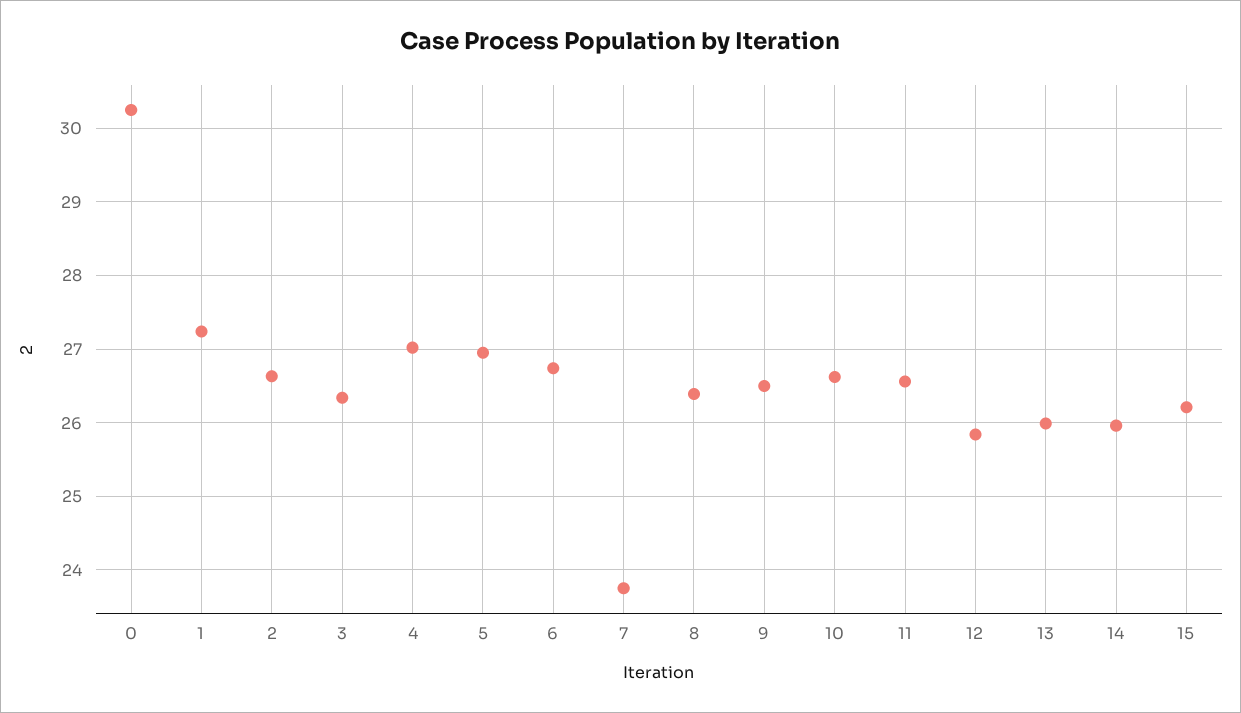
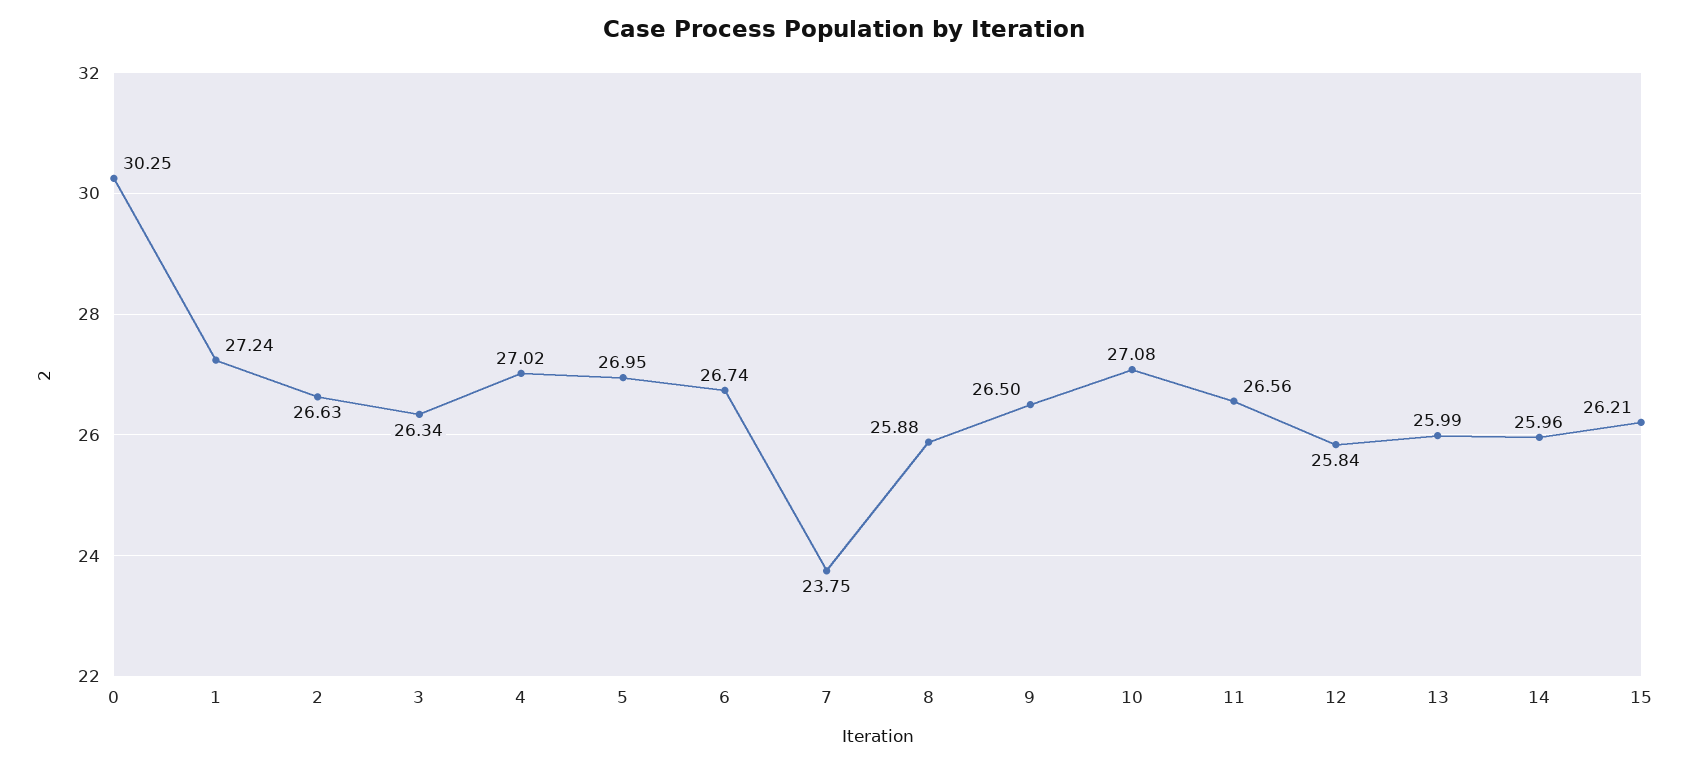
  {
    "0": 30.25,
    "1": 27.24,
    "2": 26.63,
    "3": 26.34,
    "4": 27.02,
    "5": 26.95,
    "6": 26.74,
    "7": 23.75,
-   "8": 26.4,
+   "8": 25.88,
    "9": 26.5,
-   "10": 26.6,
+   "10": 27.08,
    "11": 26.56,
    "12": 25.84,
    "13": 25.99,
    "14": 25.96,
    "15": 26.21
  }

